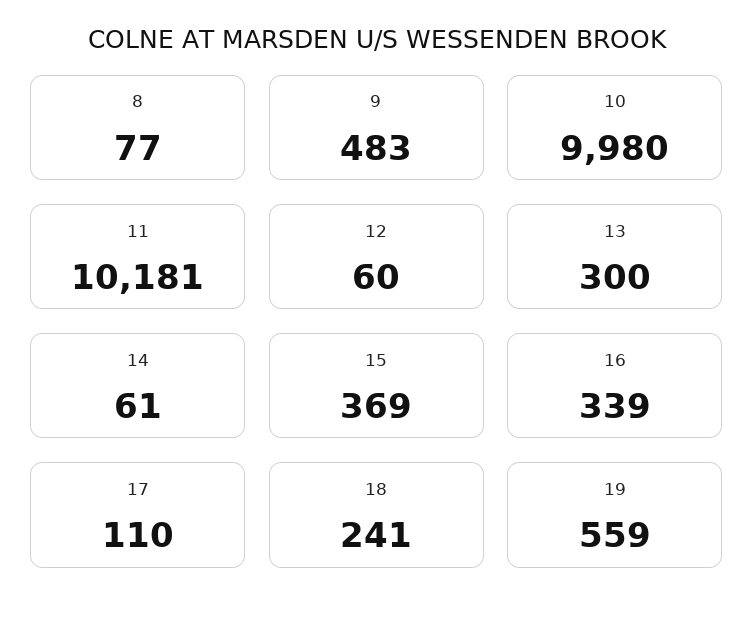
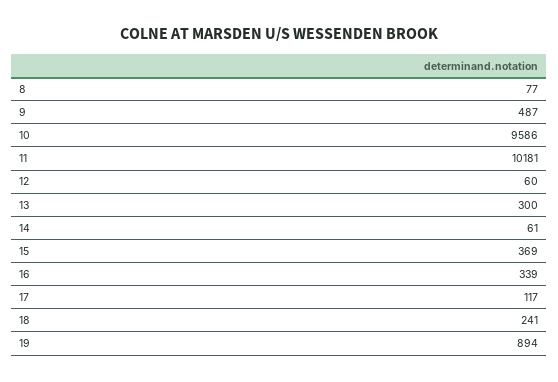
  {
    "8": 77,
-   "9": 483,
+   "9": 487,
-   "10": 9980,
+   "10": 9586,
    "11": 10181,
    "12": 60,
    "13": 300,
    "14": 61,
    "15": 369,
    "16": 339,
-   "17": 110,
+   "17": 117,
    "18": 241,
-   "19": 559
+   "19": 894
  }

